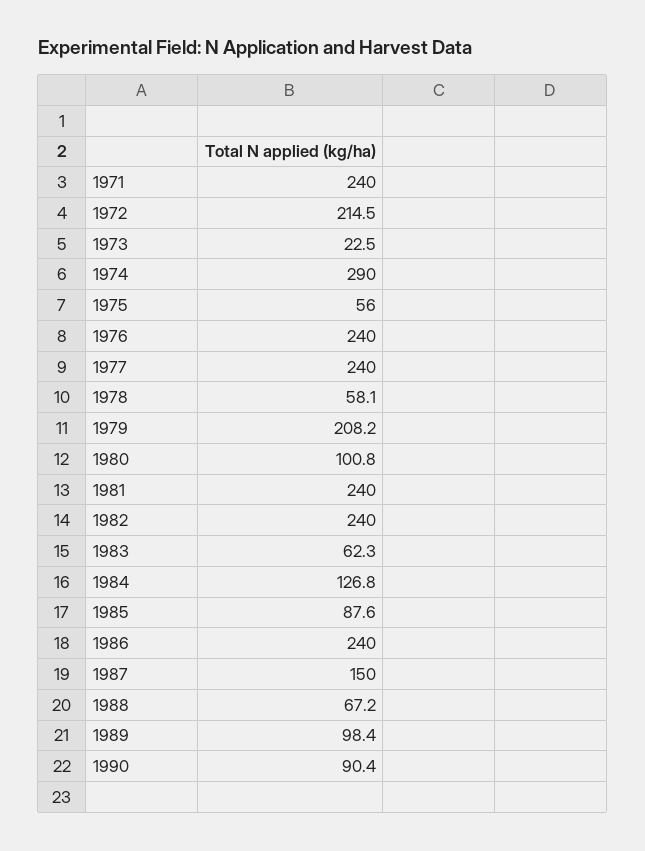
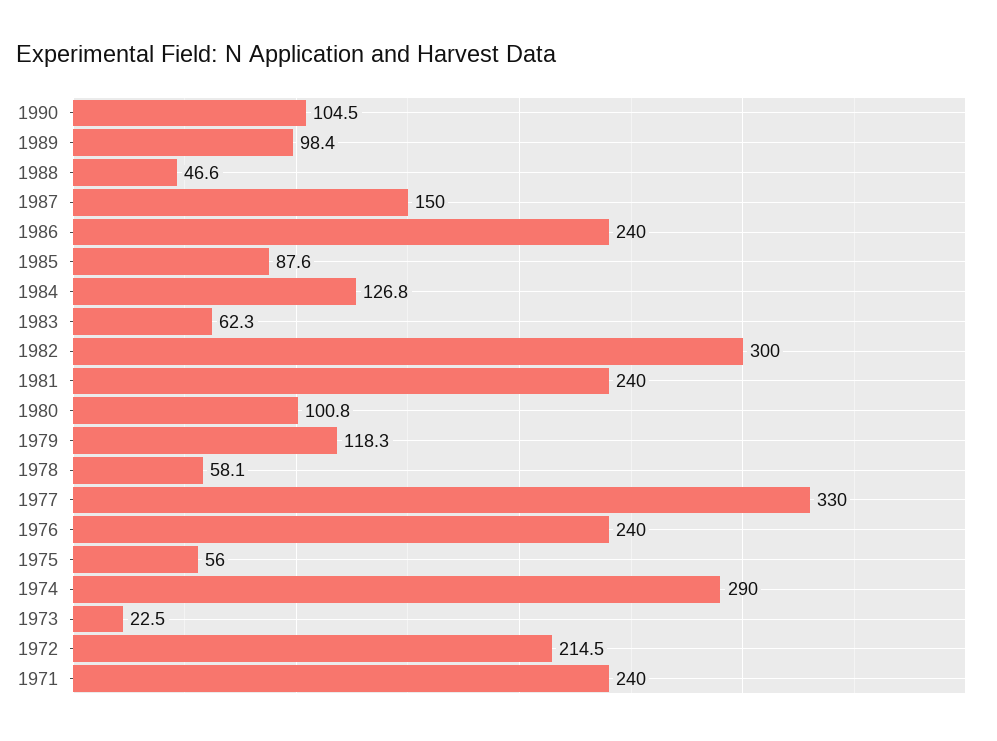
  {
    "1971": 240,
    "1972": 214.5,
    "1973": 22.5,
    "1974": 290,
    "1975": 56,
    "1976": 240,
-   "1977": 240,
+   "1977": 330,
    "1978": 58.1,
-   "1979": 208.2,
+   "1979": 118.3,
    "1980": 100.8,
    "1981": 240,
-   "1982": 240,
+   "1982": 300,
    "1983": 62.3,
    "1984": 126.8,
    "1985": 87.6,
    "1986": 240,
    "1987": 150,
-   "1988": 67.2,
+   "1988": 46.6,
    "1989": 98.4,
-   "1990": 90.4
+   "1990": 104.5
  }

